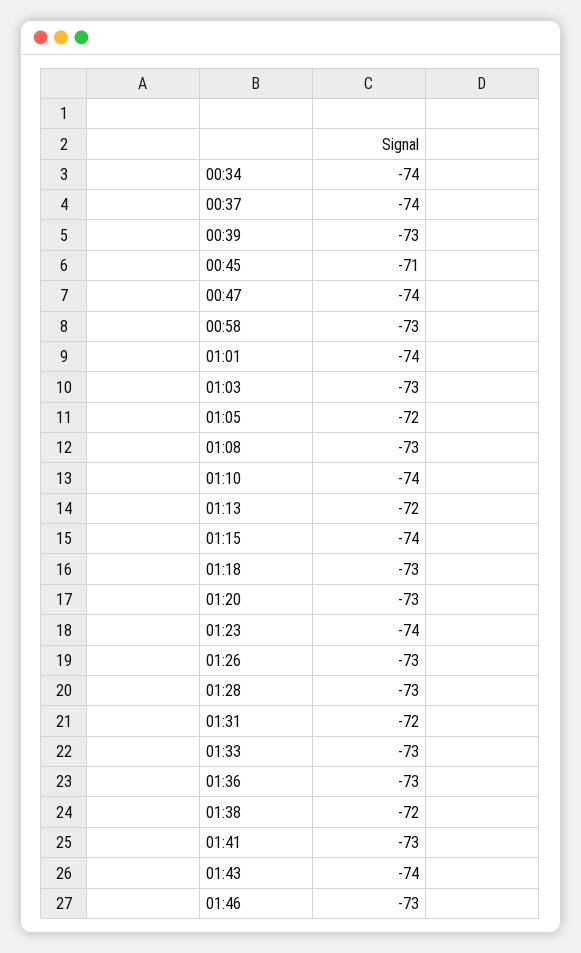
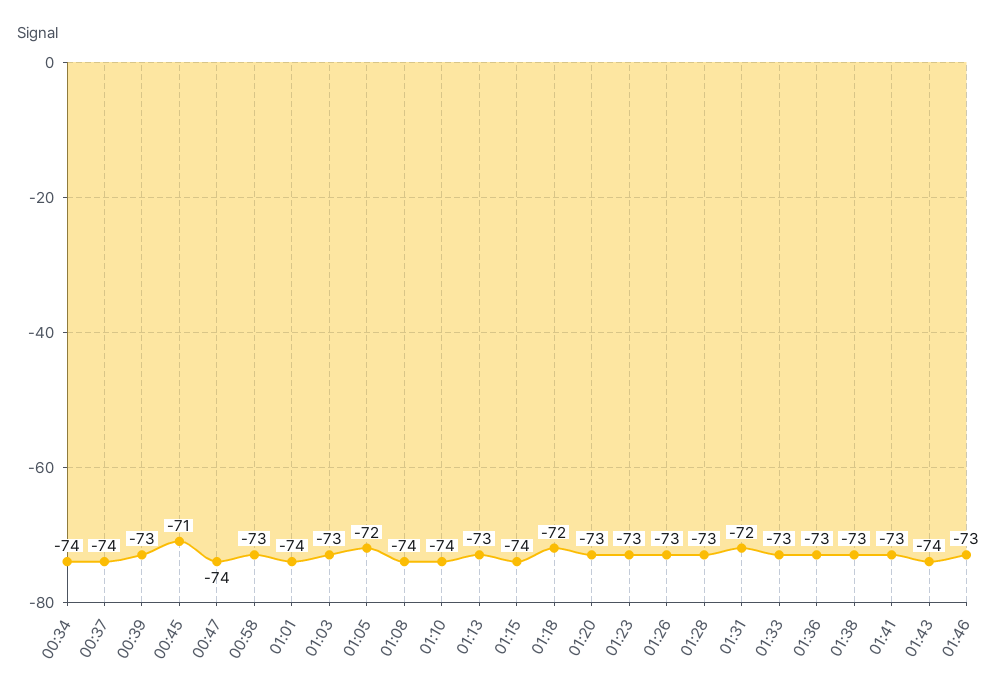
  {
    "00:34": -74,
    "00:37": -74,
    "00:39": -73,
    "00:45": -71,
    "00:47": -74,
    "00:58": -73,
    "01:01": -74,
    "01:03": -73,
    "01:05": -72,
-   "01:08": -73,
+   "01:08": -74,
    "01:10": -74,
-   "01:13": -72,
+   "01:13": -73,
    "01:15": -74,
-   "01:18": -73,
+   "01:18": -72,
    "01:20": -73,
-   "01:23": -74,
+   "01:23": -73,
    "01:26": -73,
    "01:28": -73,
    "01:31": -72,
    "01:33": -73,
    "01:36": -73,
-   "01:38": -72,
+   "01:38": -73,
    "01:41": -73,
    "01:43": -74,
    "01:46": -73
  }

